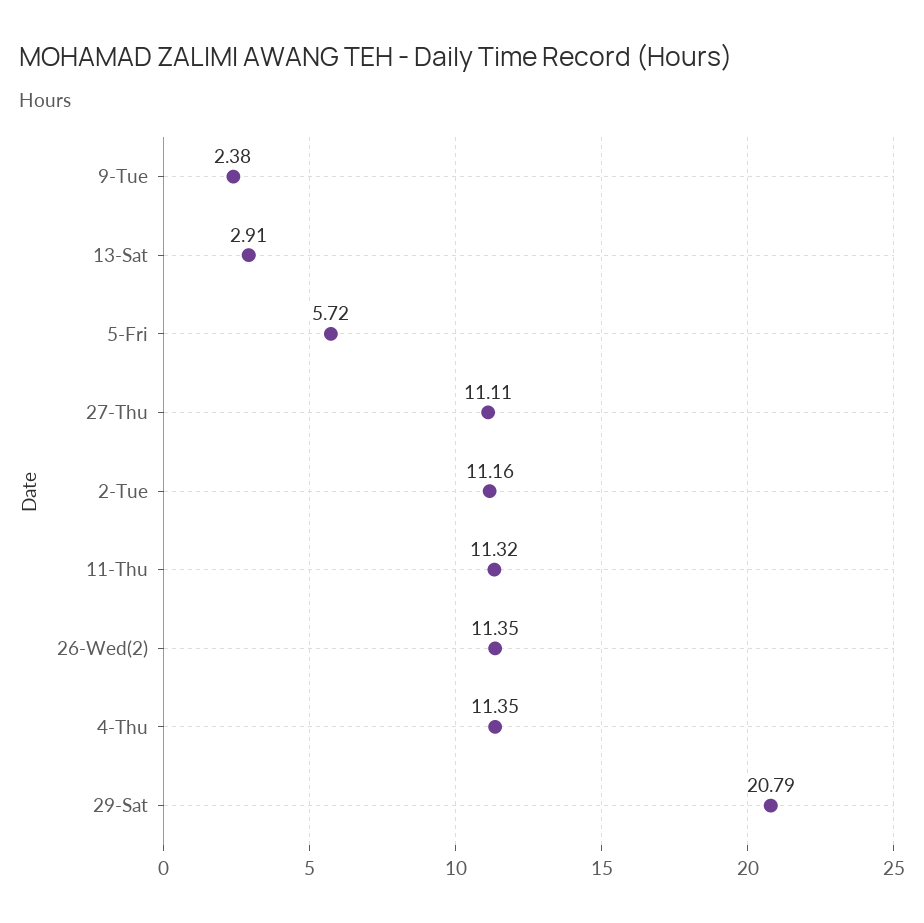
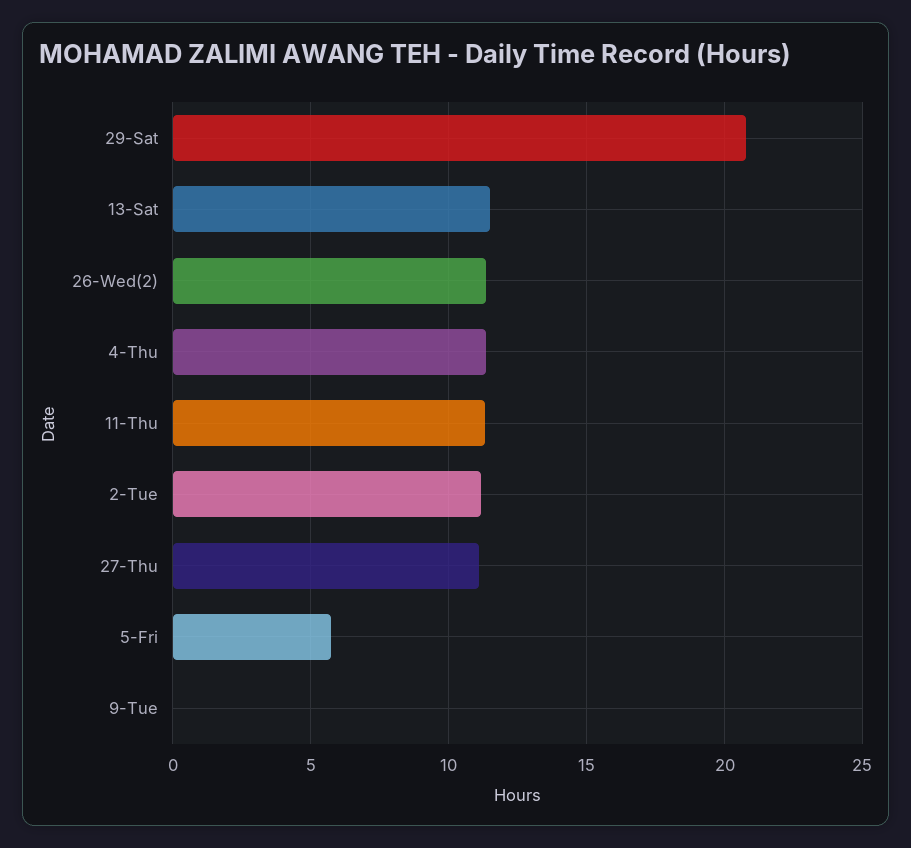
  {
-   "9-Tue": 2.38,
+   "9-Tue": 0,
-   "13-Sat": 2.91,
+   "13-Sat": 11.5,
    "5-Fri": 5.72,
    "27-Thu": 11.11,
    "2-Tue": 11.16,
    "11-Thu": 11.32,
    "26-Wed(2)": 11.35,
    "4-Thu": 11.35,
    "29-Sat": 20.79
  }

